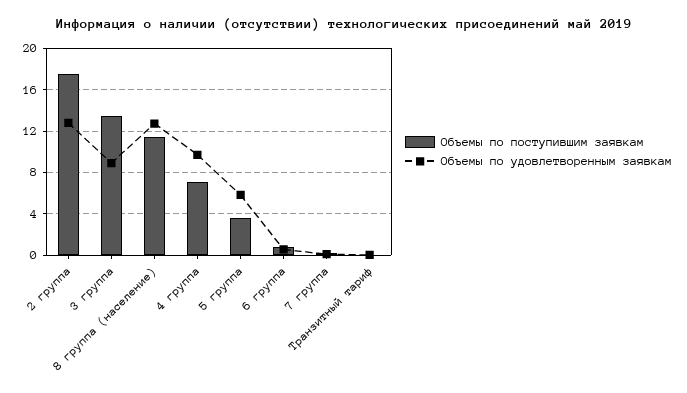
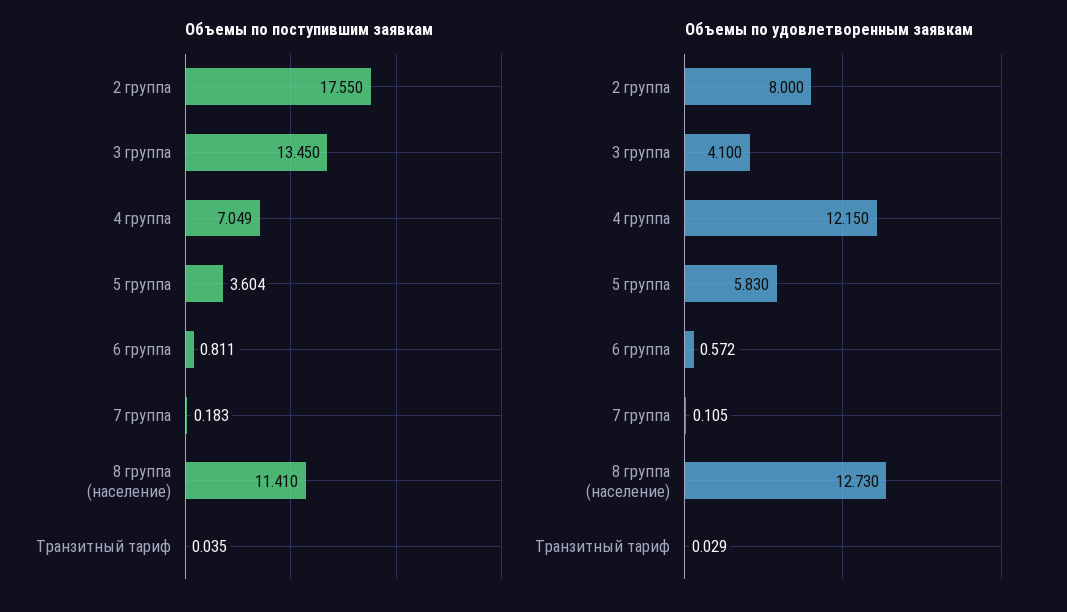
  {
    "Объемы по поступившим заявкам": {
      "2 группа": 17.55,
      "3 группа": 13.45,
      "8 группа (население)": 11.41,
      "4 группа": 7.049,
      "5 группа": 3.604,
      "6 группа": 0.811,
      "7 группа": 0.183,
      "Транзитный тариф": 0.035
    },
    "Объемы по удовлетворенным заявкам": {
-     "2 группа": 13,
+     "2 группа": 8,
-     "3 группа": 9,
+     "3 группа": 4.1,
      "8 группа (население)": 12.73,
-     "4 группа": 10,
+     "4 группа": 12.15,
      "5 группа": 5.83,
      "6 группа": 0.572,
      "7 группа": 0.105,
      "Транзитный тариф": 0.029
    }
  }

